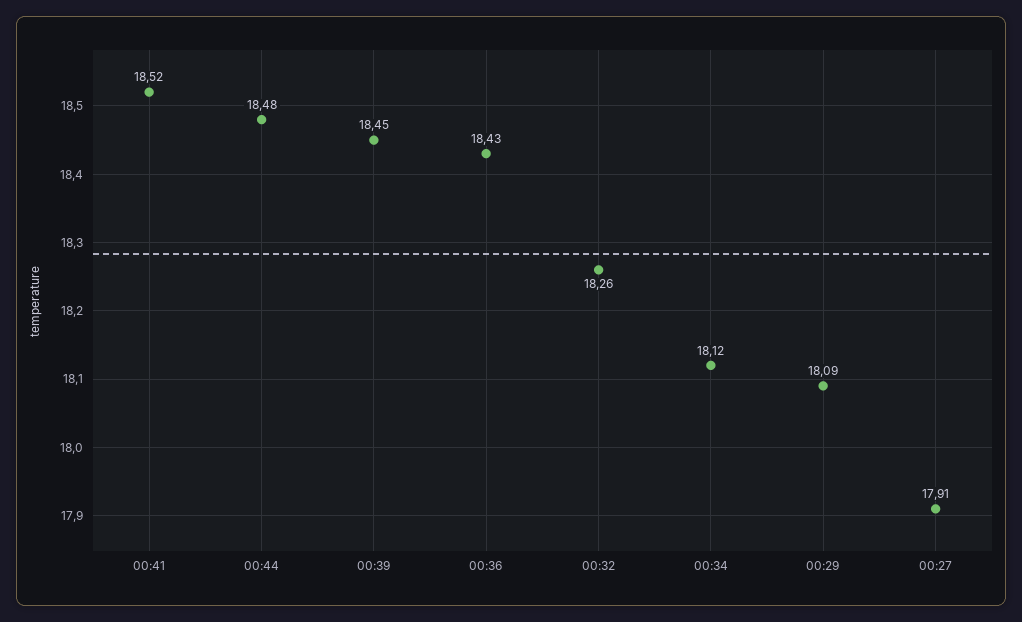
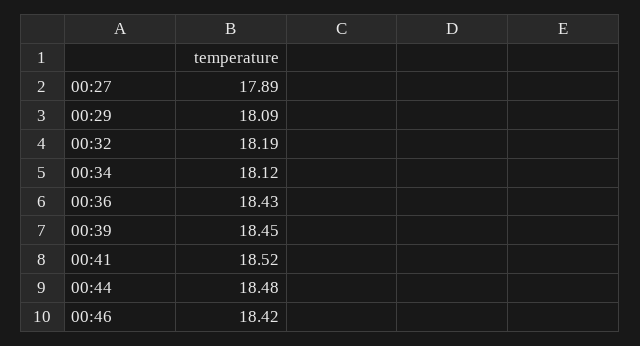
  {
    "00:41": 18.52,
    "00:44": 18.48,
    "00:39": 18.45,
    "00:36": 18.43,
-   "00:32": 18.26,
+   "00:32": 18.19,
    "00:34": 18.12,
    "00:29": 18.09,
-   "00:27": 17.91
+   "00:27": 17.89,
+   "00:46": 18.42
  }

